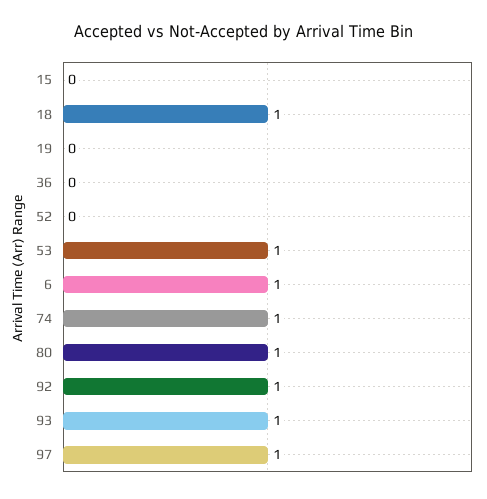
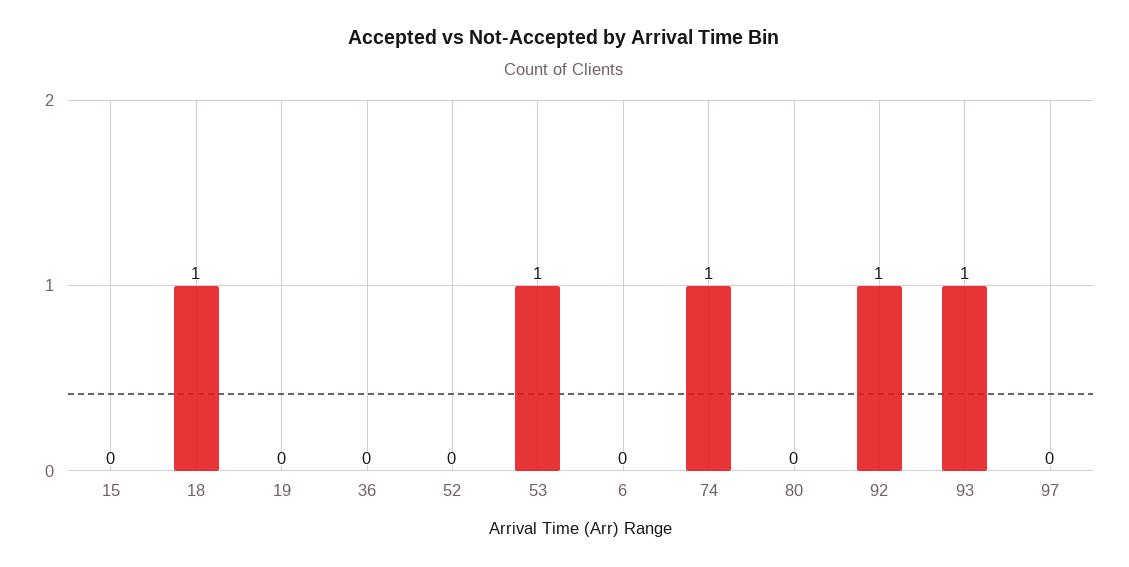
  {
    "15": 0,
    "18": 1,
    "19": 0,
    "36": 0,
    "52": 0,
    "53": 1,
-   "6": 1,
+   "6": 0,
    "74": 1,
-   "80": 1,
+   "80": 0,
    "92": 1,
    "93": 1,
-   "97": 1
+   "97": 0
  }

